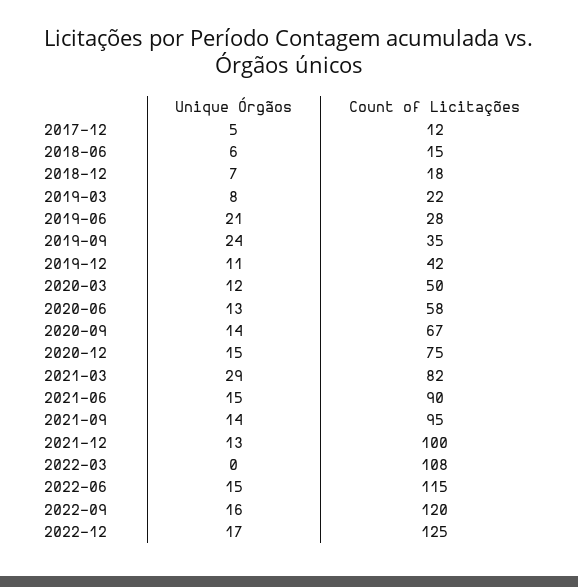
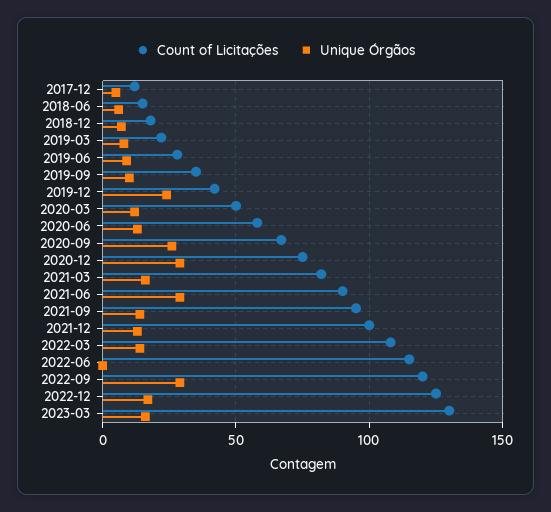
  {
    "Unique Órgãos": {
      "2017-12": 5,
      "2018-06": 6,
      "2018-12": 7,
      "2019-03": 8,
-     "2019-06": 21,
+     "2019-06": 10,
-     "2019-09": 24,
+     "2019-09": 10,
-     "2019-12": 11,
+     "2019-12": 25,
      "2020-03": 12,
      "2020-06": 13,
-     "2020-09": 14,
+     "2020-09": 25,
-     "2020-12": 15,
+     "2020-12": 30,
-     "2021-03": 29,
+     "2021-03": 15,
-     "2021-06": 15,
+     "2021-06": 30,
      "2021-09": 14,
      "2021-12": 13,
-     "2022-03": 0,
+     "2022-03": 15,
-     "2022-06": 15,
+     "2022-06": 0,
-     "2022-09": 16,
+     "2022-09": 30,
-     "2022-12": 17
+     "2022-12": 17,
+     "2023-03": 15
    },
    "Count of Licitações": {
      "2017-12": 12,
      "2018-06": 15,
      "2018-12": 18,
      "2019-03": 22,
      "2019-06": 28,
      "2019-09": 35,
      "2019-12": 42,
      "2020-03": 50,
      "2020-06": 58,
      "2020-09": 67,
      "2020-12": 75,
      "2021-03": 82,
      "2021-06": 90,
      "2021-09": 95,
      "2021-12": 100,
      "2022-03": 108,
      "2022-06": 115,
      "2022-09": 120,
-     "2022-12": 125
+     "2022-12": 125,
+     "2023-03": 130
    }
  }

